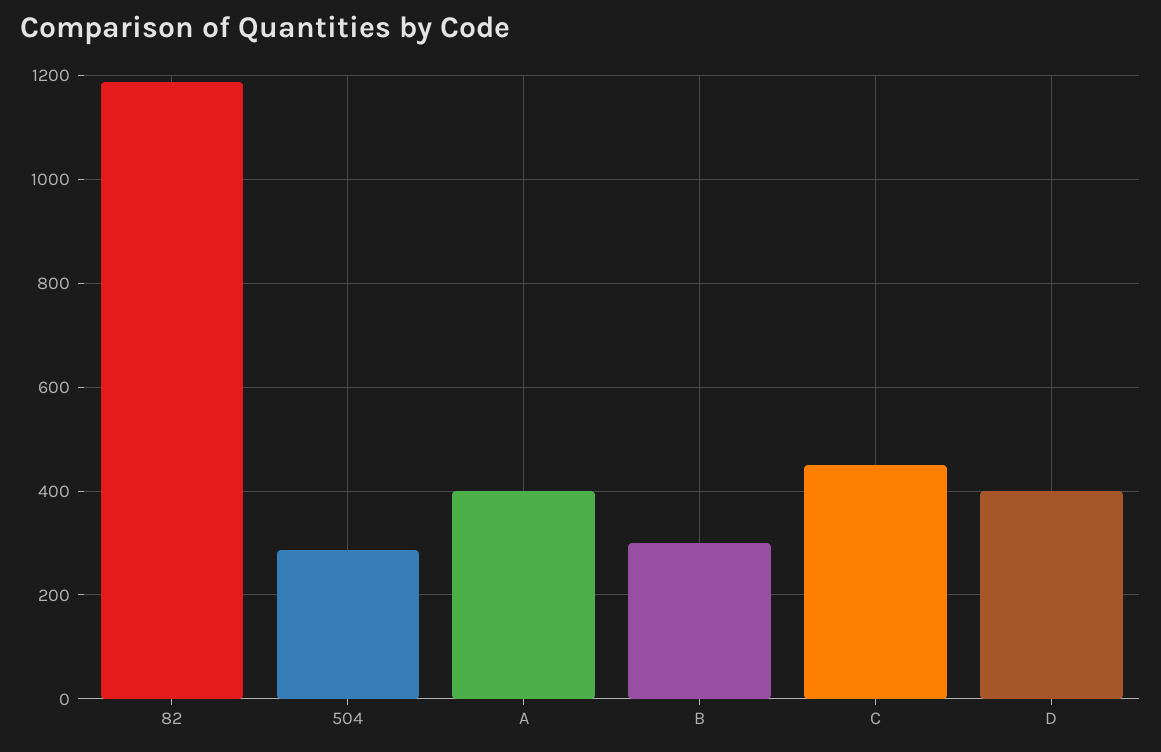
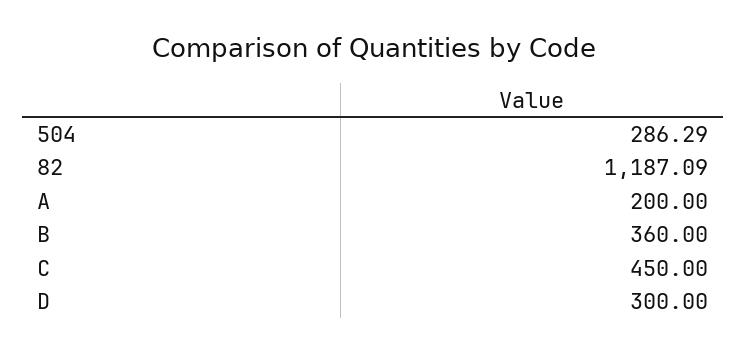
  {
    "82": 1187.09,
    "504": 286.29,
-   "A": 400,
+   "A": 200,
-   "B": 300,
+   "B": 360,
    "C": 450,
-   "D": 400
+   "D": 300
  }

